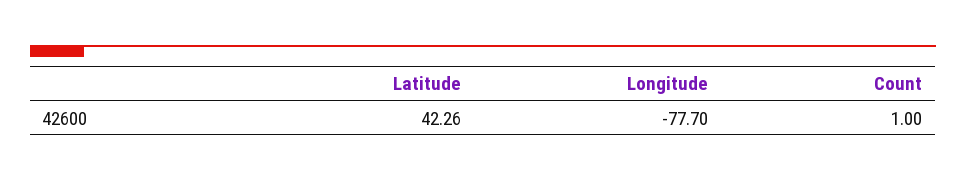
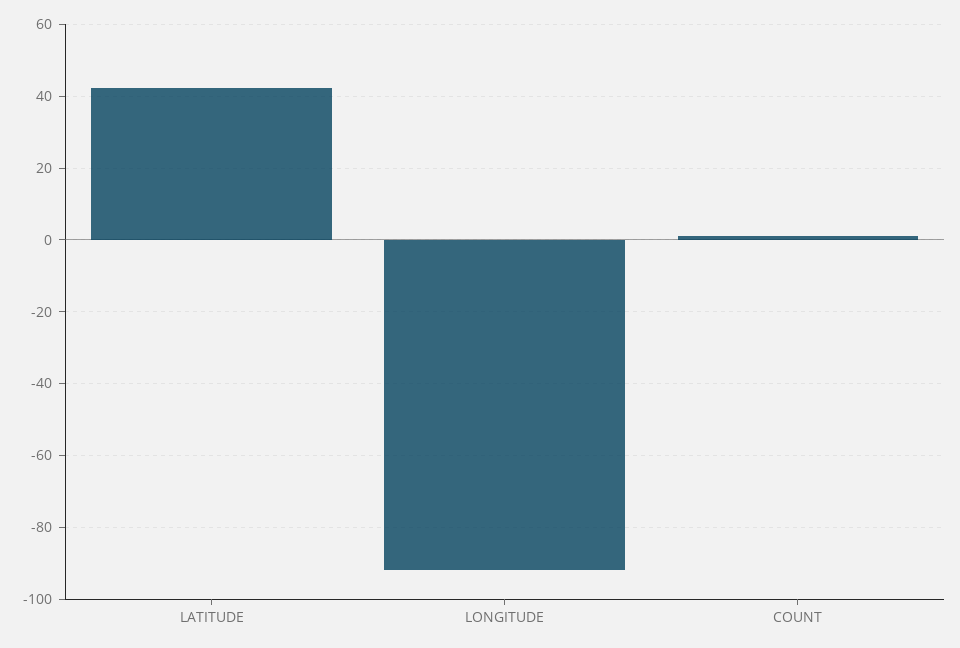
  {
    "Latitude": 42.26,
-   "Longitude": -77.7,
+   "Longitude": -92,
    "Count": 1
  }

